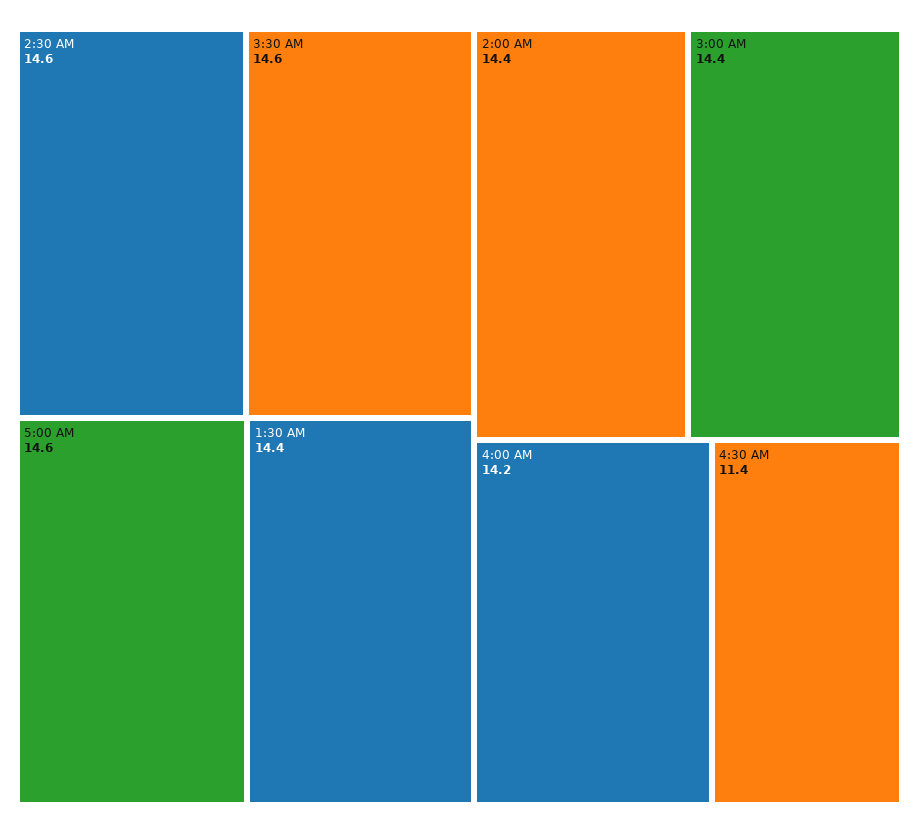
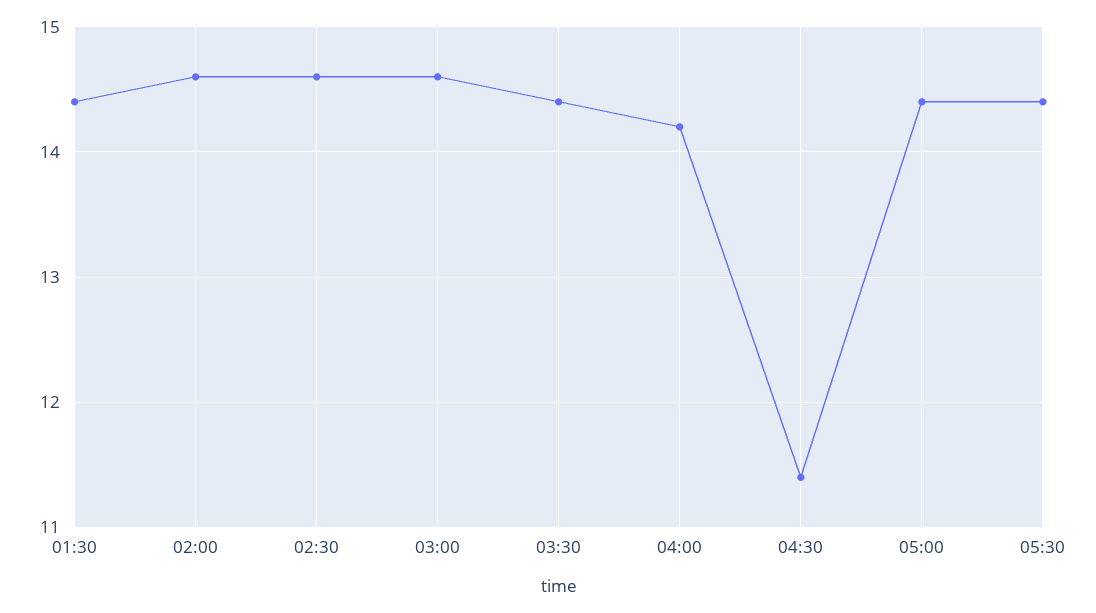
  {
    "2:30 AM": 14.6,
-   "3:30 AM": 14.6,
+   "3:30 AM": 14.4,
-   "5:00 AM": 14.6,
+   "5:00 AM": 14.4,
    "1:30 AM": 14.4,
-   "2:00 AM": 14.4,
+   "2:00 AM": 14.6,
-   "3:00 AM": 14.4,
+   "3:00 AM": 14.6,
    "4:00 AM": 14.2,
-   "4:30 AM": 11.4
+   "4:30 AM": 11.4,
+   "05:30": 14.4
  }

